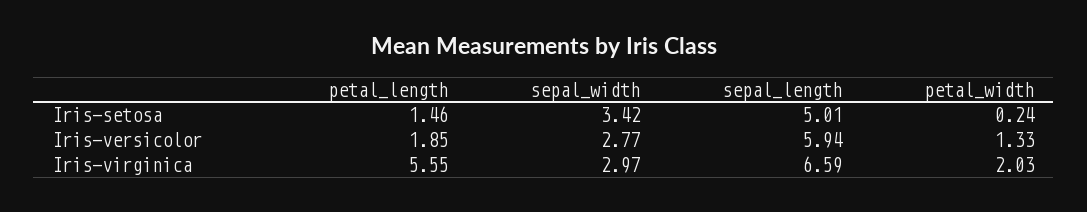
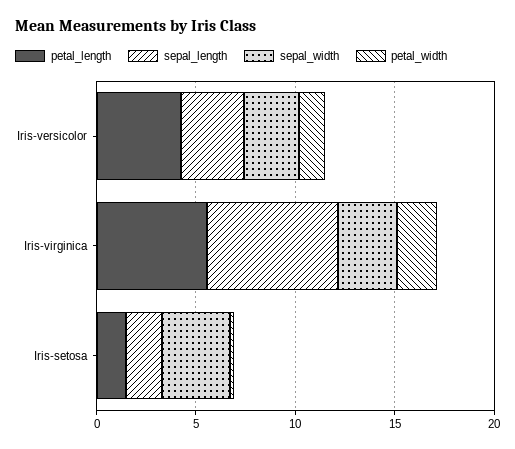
  {
    "petal_length": {
      "Iris-setosa": 1.46,
-     "Iris-versicolor": 1.85,
+     "Iris-versicolor": 4,
      "Iris-virginica": 5.55
    },
    "sepal_width": {
      "Iris-setosa": 3.42,
      "Iris-versicolor": 2.77,
      "Iris-virginica": 2.97
    },
    "sepal_length": {
-     "Iris-setosa": 5.01,
+     "Iris-setosa": 2,
-     "Iris-versicolor": 5.94,
+     "Iris-versicolor": 3,
      "Iris-virginica": 6.59
    },
    "petal_width": {
      "Iris-setosa": 0.24,
      "Iris-versicolor": 1.33,
      "Iris-virginica": 2.03
    }
  }

